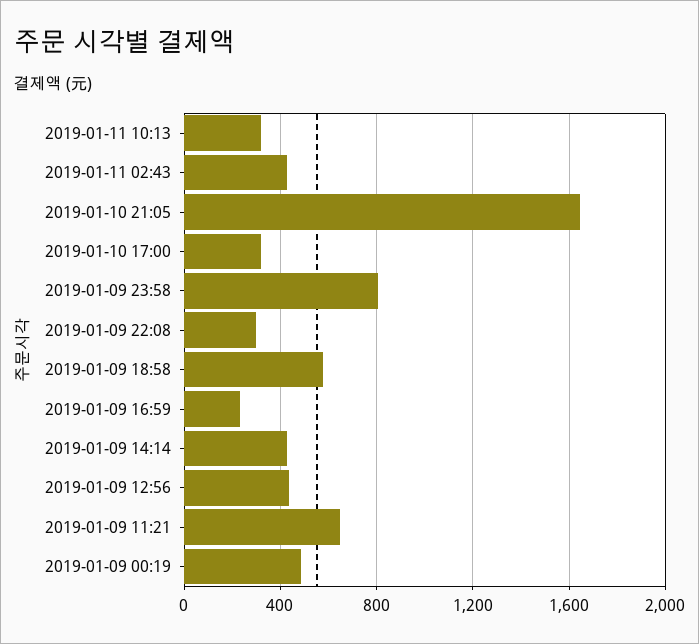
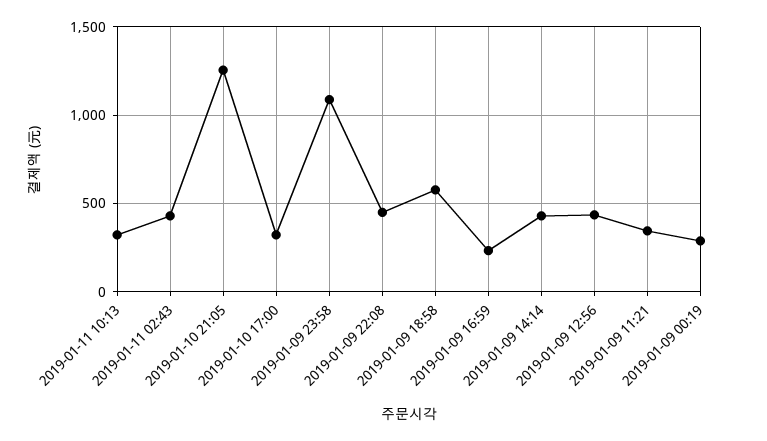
  {
    "2019-01-11 10:13": 300,
    "2019-01-11 02:43": 450,
-   "2019-01-10 21:05": 1650,
+   "2019-01-10 21:05": 1250,
    "2019-01-10 17:00": 300,
-   "2019-01-09 23:58": 800,
+   "2019-01-09 23:58": 1100,
-   "2019-01-09 22:08": 300,
+   "2019-01-09 22:08": 450,
    "2019-01-09 18:58": 600,
    "2019-01-09 16:59": 250,
    "2019-01-09 14:14": 450,
    "2019-01-09 12:56": 450,
-   "2019-01-09 11:21": 650,
+   "2019-01-09 11:21": 350,
-   "2019-01-09 00:19": 500
+   "2019-01-09 00:19": 300
  }

